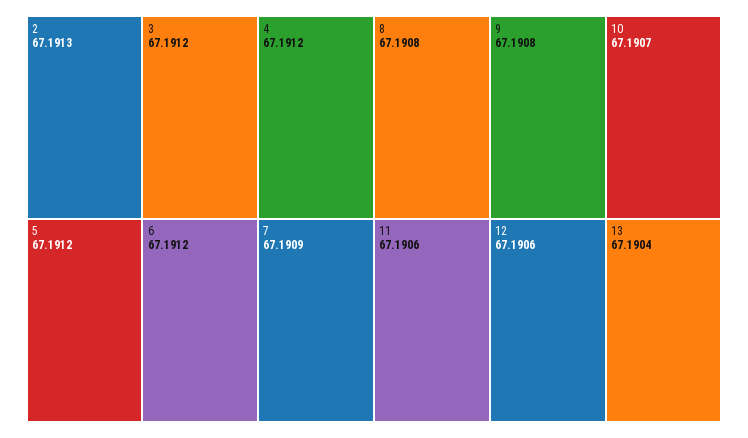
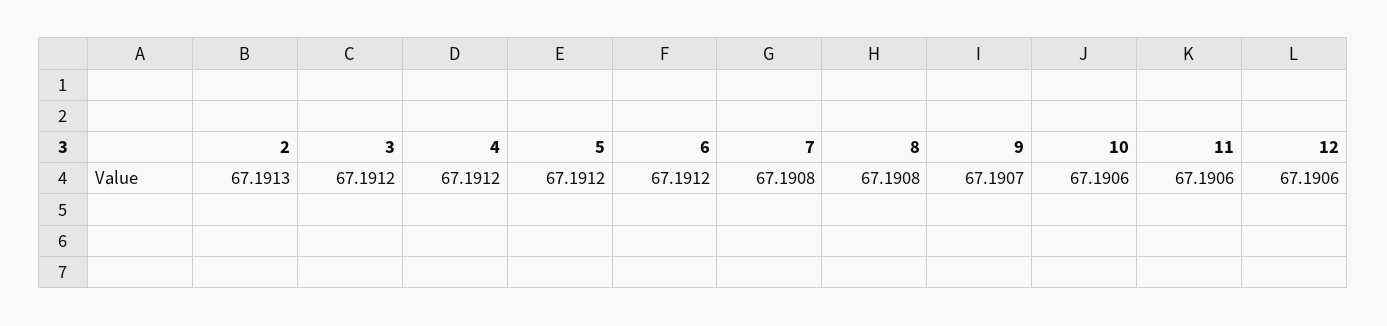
  {
    "2": 67.1913,
    "3": 67.1912,
    "4": 67.1912,
    "5": 67.1912,
    "6": 67.1912,
-   "7": 67.1909,
+   "7": 67.1908,
    "8": 67.1908,
-   "9": 67.1908,
+   "9": 67.1907,
-   "10": 67.1907,
+   "10": 67.1906,
    "11": 67.1906,
-   "12": 67.1906,
+   "12": 67.1906
-   "13": 67.1904
  }

